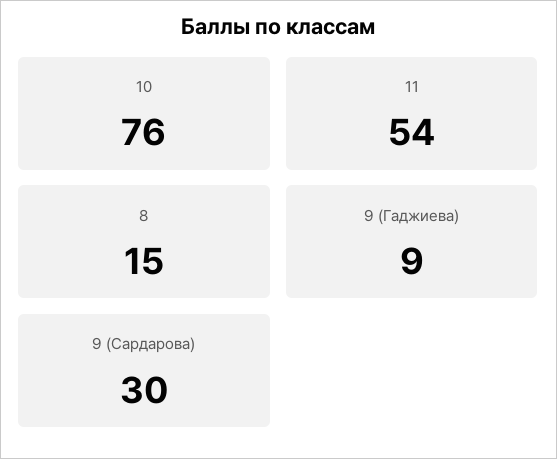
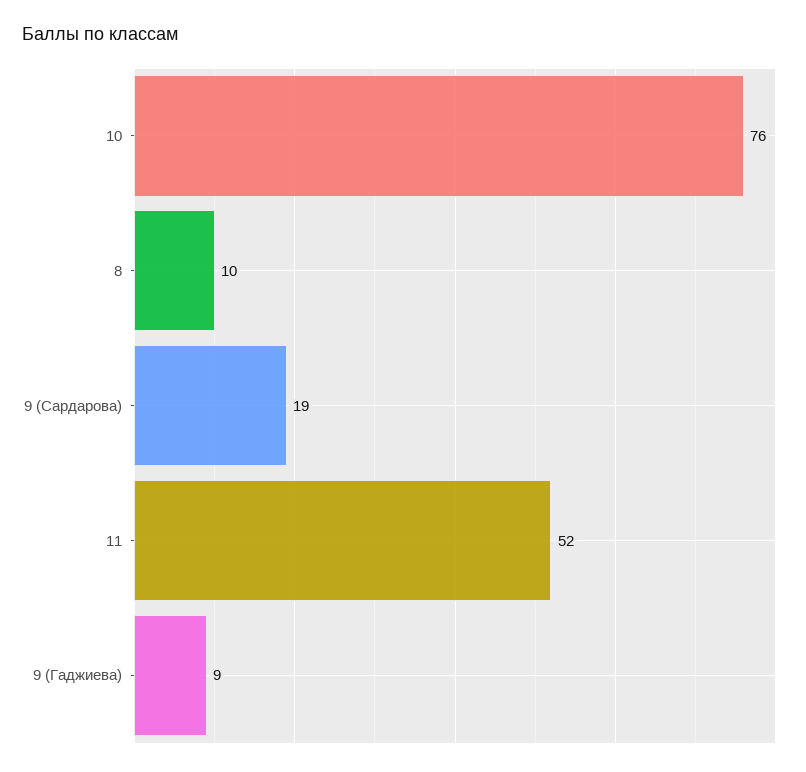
  {
    "10": 76,
-   "11": 54,
+   "11": 52,
-   "8": 15,
+   "8": 10,
    "9 (Гаджиева)": 9,
-   "9 (Сардарова)": 30
+   "9 (Сардарова)": 19
  }

